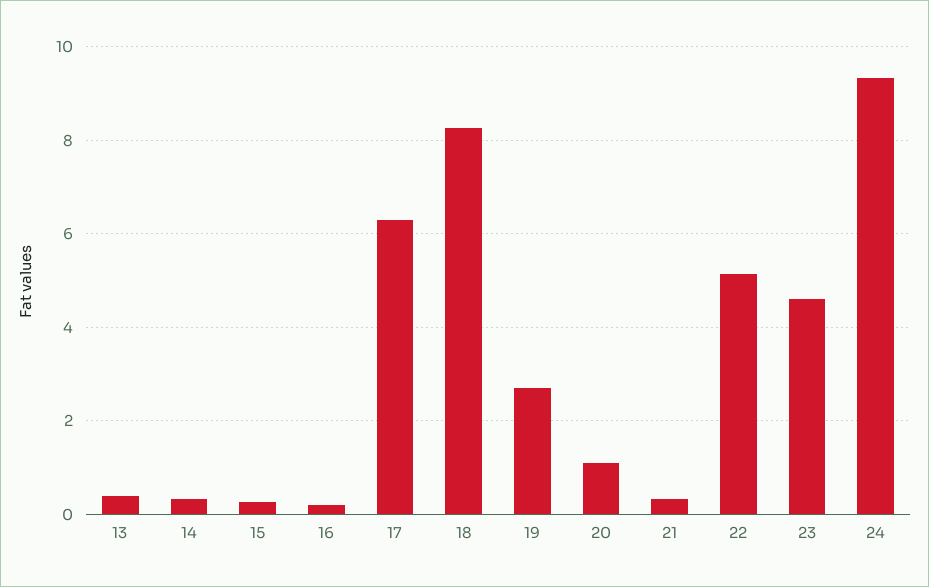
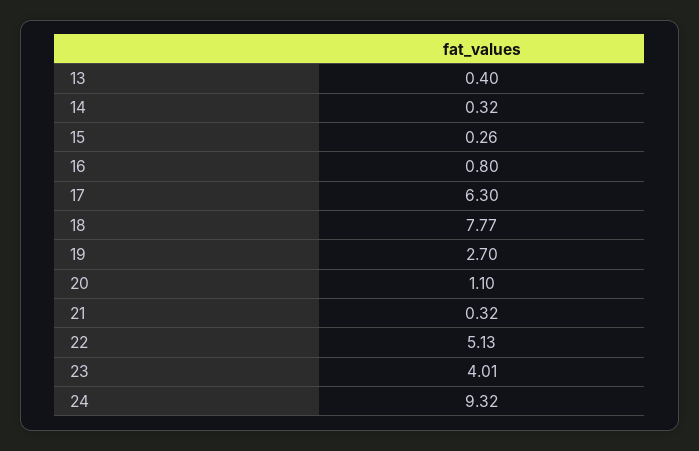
  {
    "13": 0.4,
    "14": 0.32,
    "15": 0.26,
-   "16": 0.2,
+   "16": 0.8,
    "17": 6.3,
-   "18": 8.2,
+   "18": 7.77,
    "19": 2.7,
    "20": 1.1,
    "21": 0.32,
    "22": 5.13,
-   "23": 4.6,
+   "23": 4.01,
    "24": 9.32
  }

